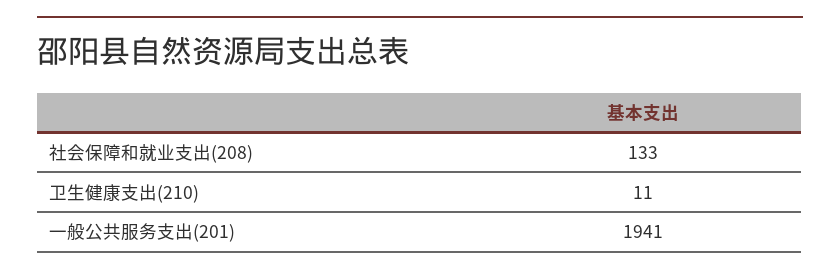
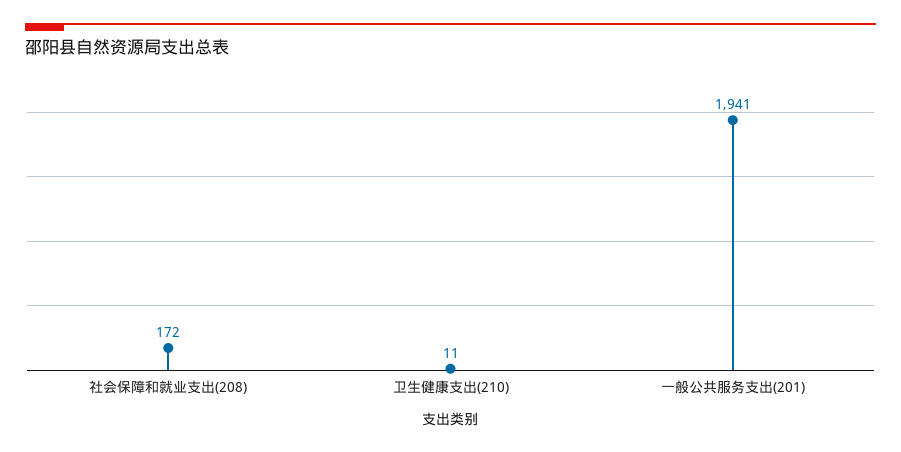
  {
-   "社会保障和就业支出(208)": 133,
+   "社会保障和就业支出(208)": 172,
    "卫生健康支出(210)": 11,
    "一般公共服务支出(201)": 1941
  }

